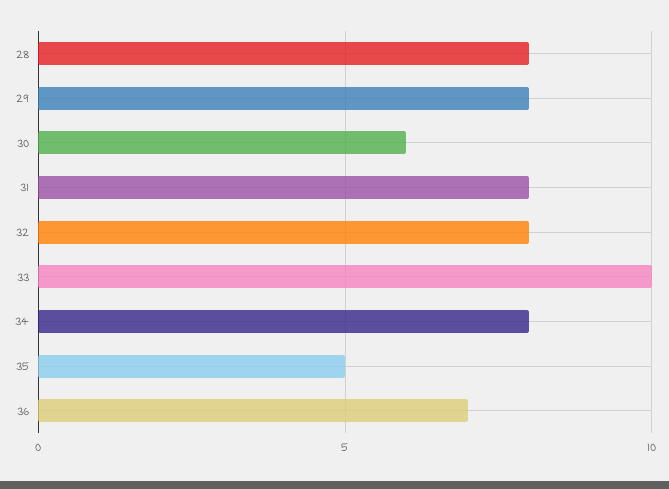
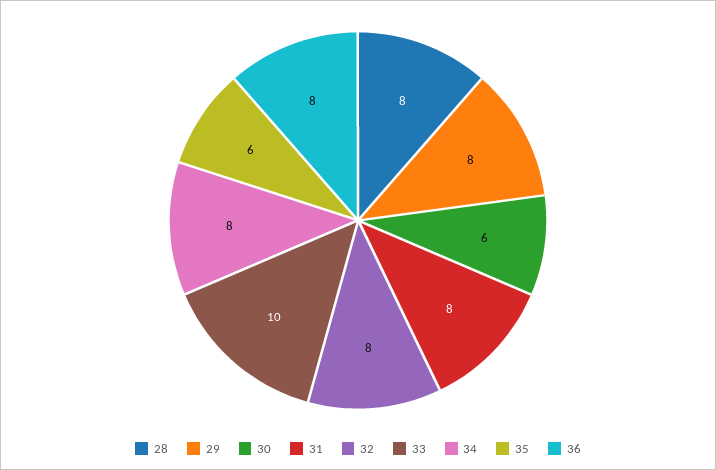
  {
    "28": 8,
    "29": 8,
    "30": 6,
    "31": 8,
    "32": 8,
    "33": 10,
    "34": 8,
-   "35": 5,
+   "35": 6,
-   "36": 7
+   "36": 8
  }

